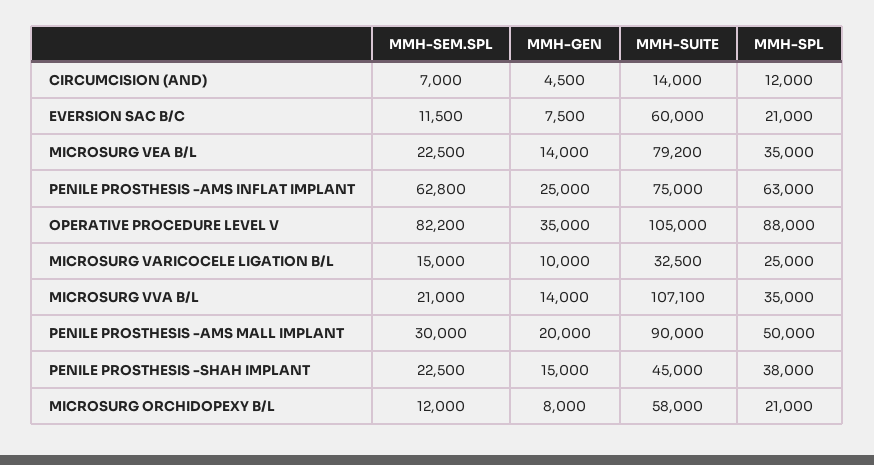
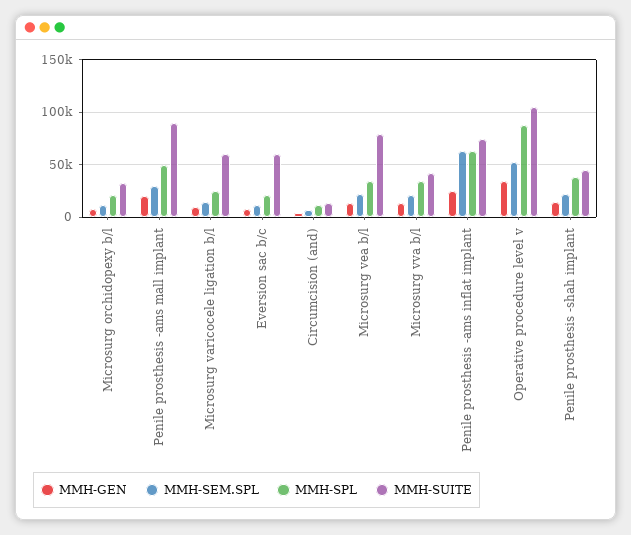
  {
    "MMH-SEM.SPL": {
      "CIRCUMCISION (AND)": 7000,
      "EVERSION SAC B/C": 11500,
      "MICROSURG VEA B/L": 22500,
      "PENILE PROSTHESIS -AMS INFLAT IMPLANT": 62800,
-     "OPERATIVE PROCEDURE LEVEL V": 82200,
+     "OPERATIVE PROCEDURE LEVEL V": 50000,
      "MICROSURG VARICOCELE LIGATION B/L": 15000,
      "MICROSURG VVA B/L": 21000,
      "PENILE PROSTHESIS -AMS MALL IMPLANT": 30000,
      "PENILE PROSTHESIS -SHAH IMPLANT": 22500,
      "MICROSURG ORCHIDOPEXY B/L": 12000
    },
    "MMH-GEN": {
      "CIRCUMCISION (AND)": 4500,
      "EVERSION SAC B/C": 7500,
      "MICROSURG VEA B/L": 14000,
      "PENILE PROSTHESIS -AMS INFLAT IMPLANT": 25000,
      "OPERATIVE PROCEDURE LEVEL V": 35000,
      "MICROSURG VARICOCELE LIGATION B/L": 10000,
      "MICROSURG VVA B/L": 14000,
      "PENILE PROSTHESIS -AMS MALL IMPLANT": 20000,
      "PENILE PROSTHESIS -SHAH IMPLANT": 15000,
      "MICROSURG ORCHIDOPEXY B/L": 8000
    },
    "MMH-SUITE": {
      "CIRCUMCISION (AND)": 14000,
      "EVERSION SAC B/C": 60000,
      "MICROSURG VEA B/L": 79200,
      "PENILE PROSTHESIS -AMS INFLAT IMPLANT": 75000,
      "OPERATIVE PROCEDURE LEVEL V": 105000,
-     "MICROSURG VARICOCELE LIGATION B/L": 32500,
+     "MICROSURG VARICOCELE LIGATION B/L": 60000,
-     "MICROSURG VVA B/L": 107100,
+     "MICROSURG VVA B/L": 40000,
      "PENILE PROSTHESIS -AMS MALL IMPLANT": 90000,
      "PENILE PROSTHESIS -SHAH IMPLANT": 45000,
-     "MICROSURG ORCHIDOPEXY B/L": 58000
+     "MICROSURG ORCHIDOPEXY B/L": 30000
    },
    "MMH-SPL": {
      "CIRCUMCISION (AND)": 12000,
      "EVERSION SAC B/C": 21000,
      "MICROSURG VEA B/L": 35000,
      "PENILE PROSTHESIS -AMS INFLAT IMPLANT": 63000,
      "OPERATIVE PROCEDURE LEVEL V": 88000,
      "MICROSURG VARICOCELE LIGATION B/L": 25000,
      "MICROSURG VVA B/L": 35000,
      "PENILE PROSTHESIS -AMS MALL IMPLANT": 50000,
      "PENILE PROSTHESIS -SHAH IMPLANT": 38000,
      "MICROSURG ORCHIDOPEXY B/L": 21000
    }
  }

